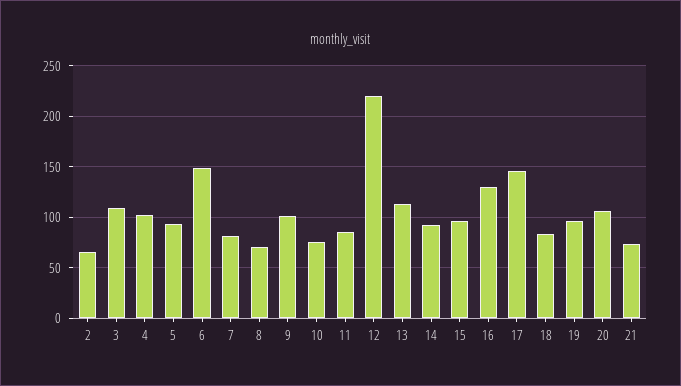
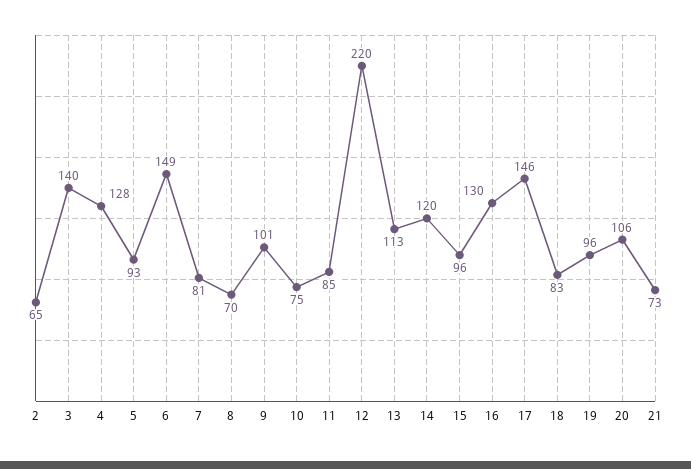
  {
    "2": 65,
-   "3": 110,
+   "3": 140,
-   "4": 100,
+   "4": 128,
    "5": 93,
    "6": 149,
    "7": 81,
    "8": 70,
    "9": 101,
    "10": 75,
    "11": 85,
    "12": 220,
    "13": 113,
-   "14": 90,
+   "14": 120,
    "15": 96,
    "16": 130,
    "17": 146,
    "18": 83,
    "19": 96,
    "20": 106,
    "21": 73
  }

